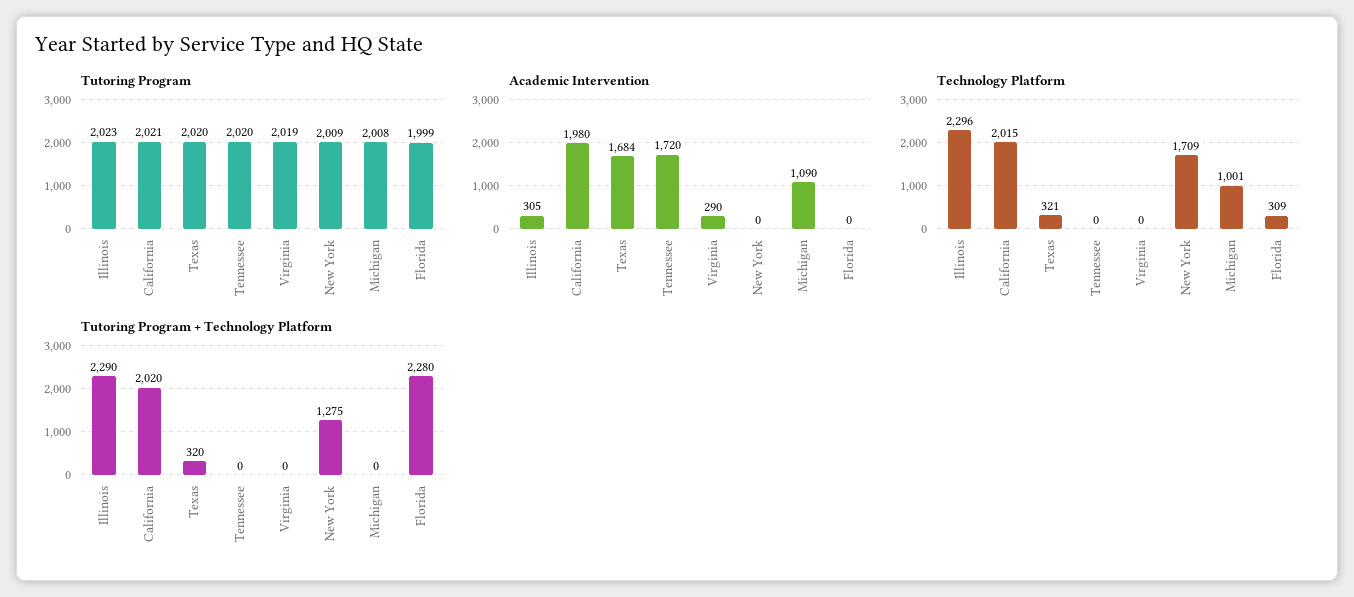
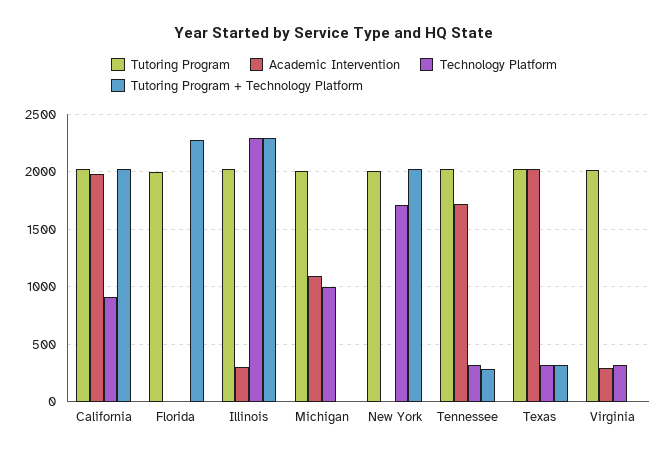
  {
    "Tutoring Program": {
      "Illinois": 2023,
      "California": 2021,
      "Texas": 2020,
      "Tennessee": 2020,
      "Virginia": 2019,
      "New York": 2009,
      "Michigan": 2008,
      "Florida": 1999
    },
    "Academic Intervention": {
      "Illinois": 305,
      "California": 1980,
-     "Texas": 1684,
+     "Texas": 2000,
      "Tennessee": 1720,
      "Virginia": 290,
      "New York": 0,
      "Michigan": 1090,
      "Florida": 0
    },
    "Technology Platform": {
      "Illinois": 2296,
-     "California": 2015,
+     "California": 900,
      "Texas": 321,
-     "Tennessee": 0,
+     "Tennessee": 300,
-     "Virginia": 0,
+     "Virginia": 300,
      "New York": 1709,
      "Michigan": 1001,
-     "Florida": 309
+     "Florida": 0
    },
    "Tutoring Program + Technology Platform": {
      "Illinois": 2290,
      "California": 2020,
      "Texas": 320,
-     "Tennessee": 0,
+     "Tennessee": 300,
      "Virginia": 0,
-     "New York": 1275,
+     "New York": 2000,
      "Michigan": 0,
      "Florida": 2280
    }
  }

